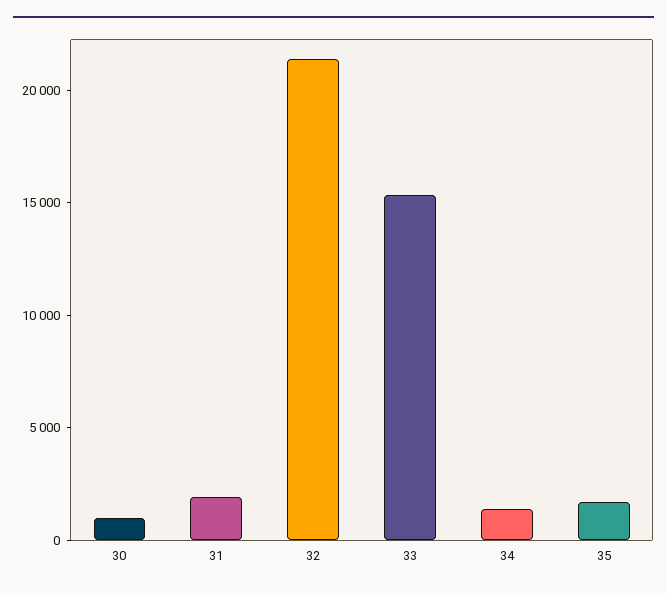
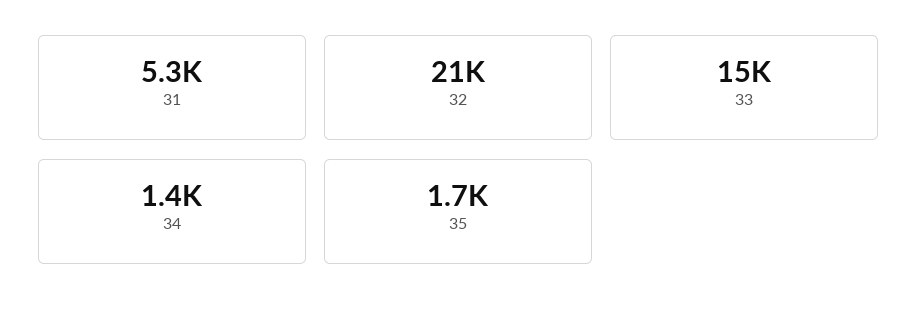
  {
-   "30": 1000,
-   "31": 2000,
+   "31": 5300,
    "32": 21000,
    "33": 15000,
    "34": 1400,
    "35": 1700
  }

